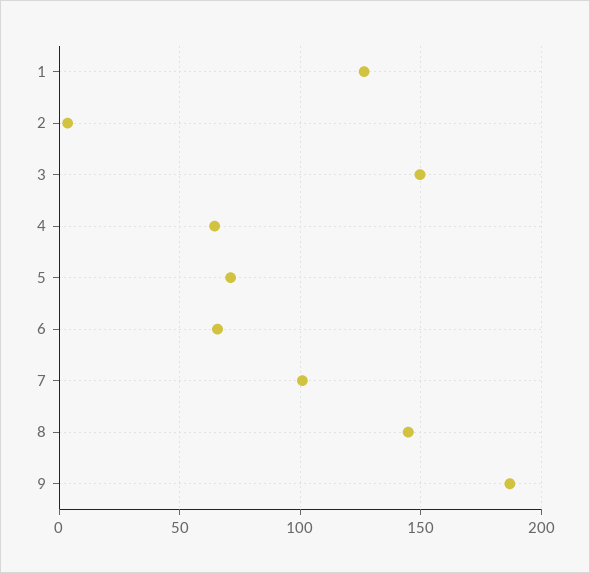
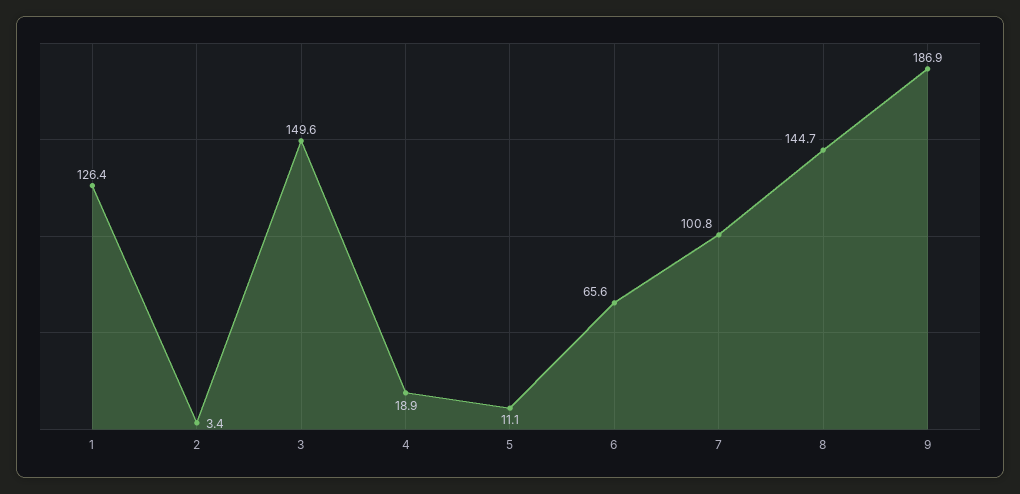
  {
    "1": 126.4,
    "2": 3.4,
    "3": 149.6,
-   "4": 65,
+   "4": 18.9,
-   "5": 70,
+   "5": 11.1,
    "6": 65.6,
    "7": 100.8,
    "8": 144.7,
    "9": 186.9
  }

